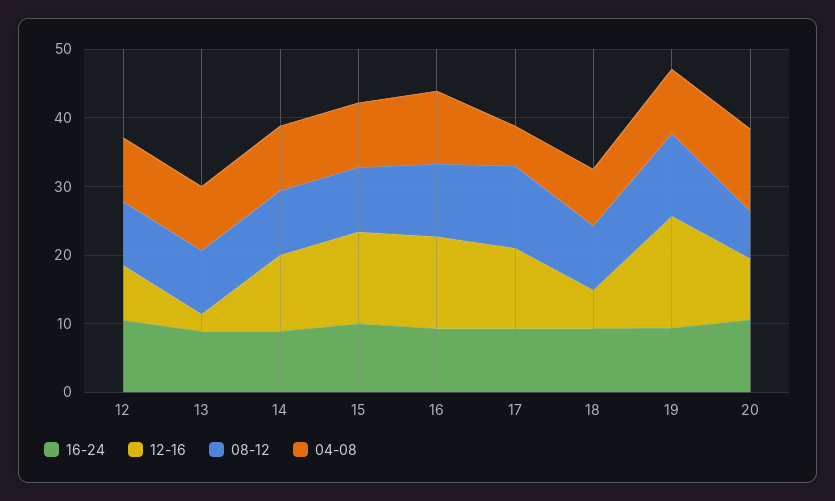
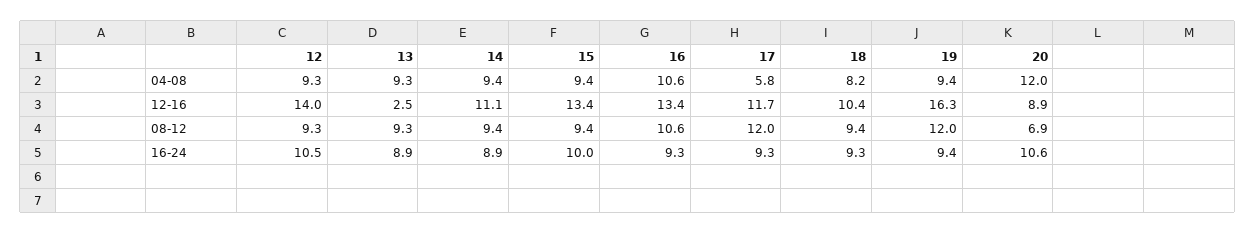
  {
    "16-24": {
      "12": 10.5,
      "13": 8.9,
      "14": 8.9,
      "15": 10,
      "16": 9.3,
      "17": 9.3,
      "18": 9.3,
      "19": 9.4,
      "20": 10.6
    },
    "12-16": {
-     "12": 8,
+     "12": 14,
      "13": 2.5,
      "14": 11.1,
      "15": 13.4,
      "16": 13.4,
      "17": 11.7,
-     "18": 6,
+     "18": 10.4,
      "19": 16.3,
      "20": 8.9
    },
    "08-12": {
      "12": 9.3,
      "13": 9.3,
      "14": 9.4,
      "15": 9.4,
      "16": 10.6,
      "17": 12,
      "18": 9.4,
      "19": 12,
      "20": 6.9
    },
    "04-08": {
      "12": 9.3,
      "13": 9.3,
      "14": 9.4,
      "15": 9.4,
      "16": 10.6,
      "17": 5.8,
      "18": 8.2,
      "19": 9.4,
      "20": 12
    }
  }

